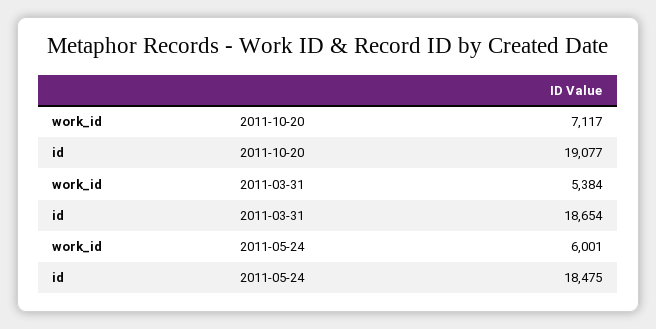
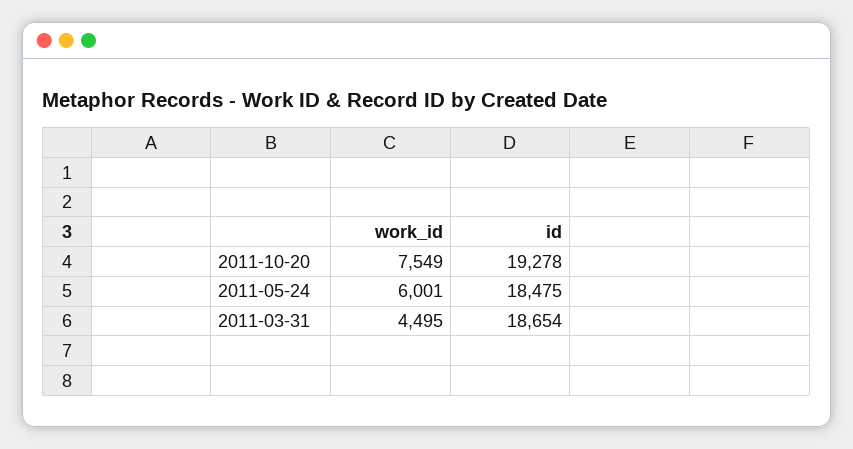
  {
    "work_id": {
-     "2011-10-20": 7117,
+     "2011-10-20": 7549,
-     "2011-03-31": 5384,
+     "2011-03-31": 4495,
      "2011-05-24": 6001
    },
    "id": {
-     "2011-10-20": 19077,
+     "2011-10-20": 19278,
      "2011-03-31": 18654,
      "2011-05-24": 18475
    }
  }

